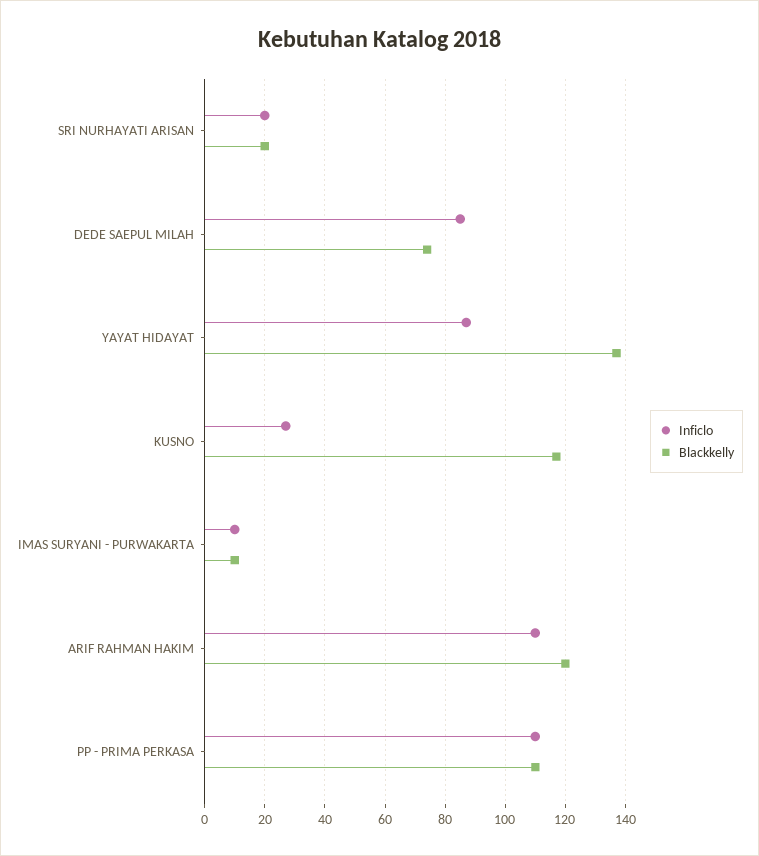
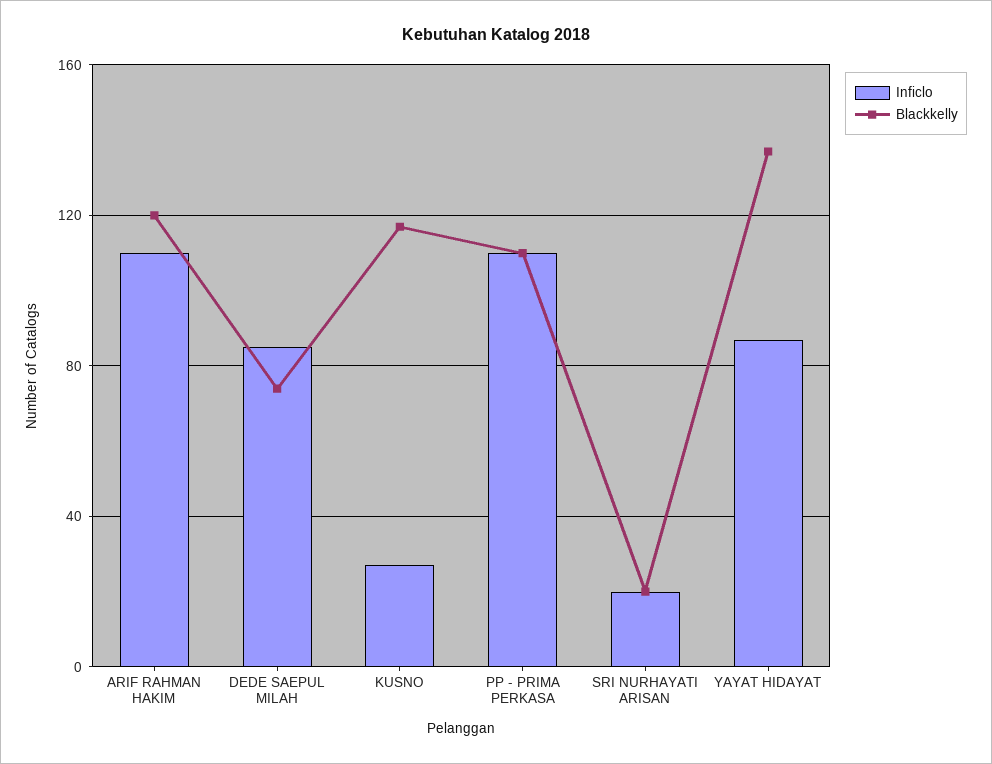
  {
    "Inficlo": {
      "SRI NURHAYATI ARISAN": 20,
      "DEDE SAEPUL MILAH": 85,
      "YAYAT HIDAYAT": 85,
      "KUSNO": 25,
-     "IMAS SURYANI - PURWAKARTA": 10,
      "ARIF RAHMAN HAKIM": 110,
      "PP - PRIMA PERKASA": 110
    },
    "Blackkelly": {
      "SRI NURHAYATI ARISAN": 20,
      "DEDE SAEPUL MILAH": 75,
      "YAYAT HIDAYAT": 135,
      "KUSNO": 115,
-     "IMAS SURYANI - PURWAKARTA": 10,
      "ARIF RAHMAN HAKIM": 120,
      "PP - PRIMA PERKASA": 110
    }
  }

